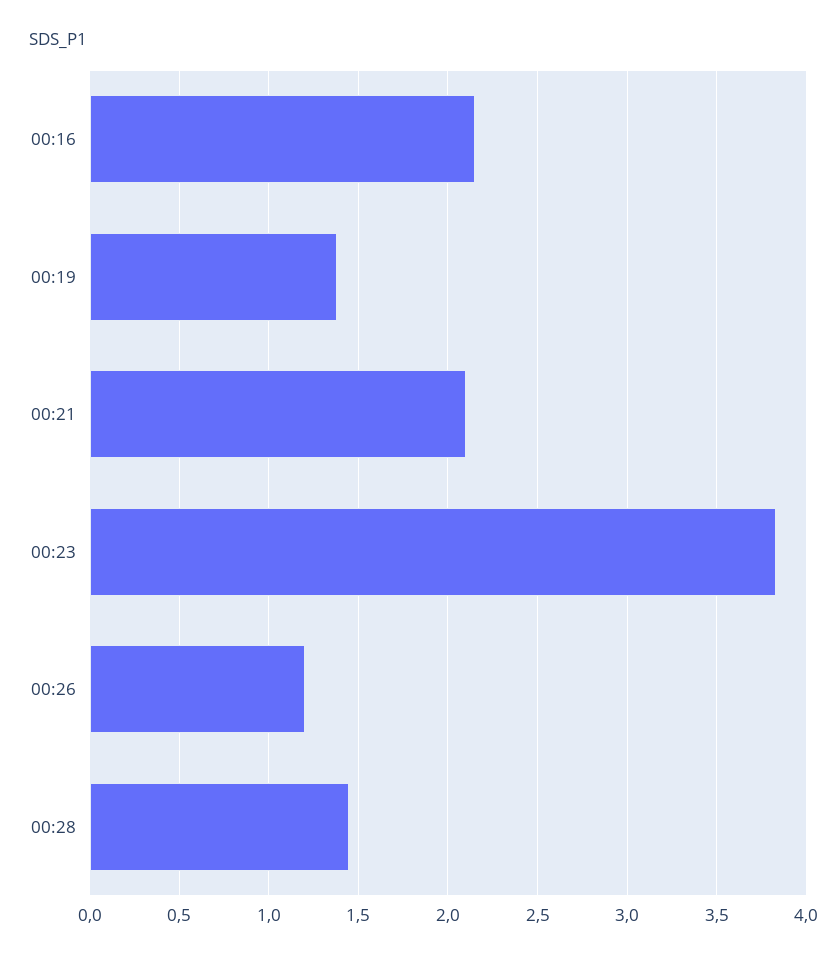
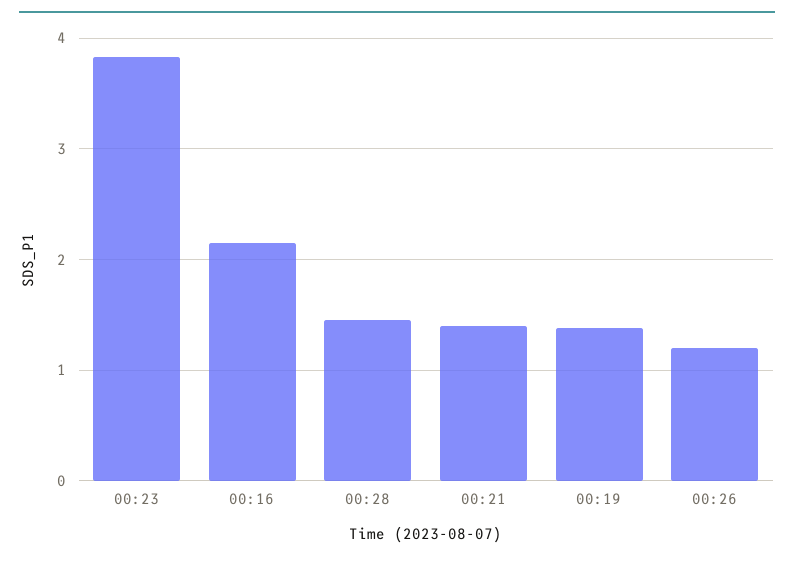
  {
    "00:16": 2.15,
    "00:19": 1.4,
-   "00:21": 2.1,
+   "00:21": 1.4,
    "00:23": 3.85,
    "00:26": 1.2,
    "00:28": 1.45
  }

